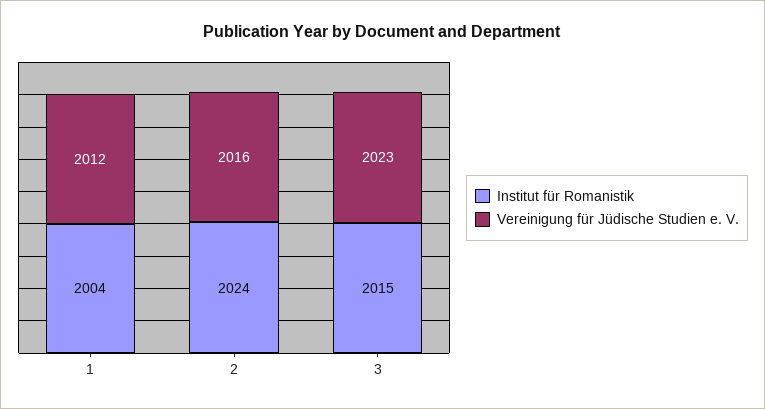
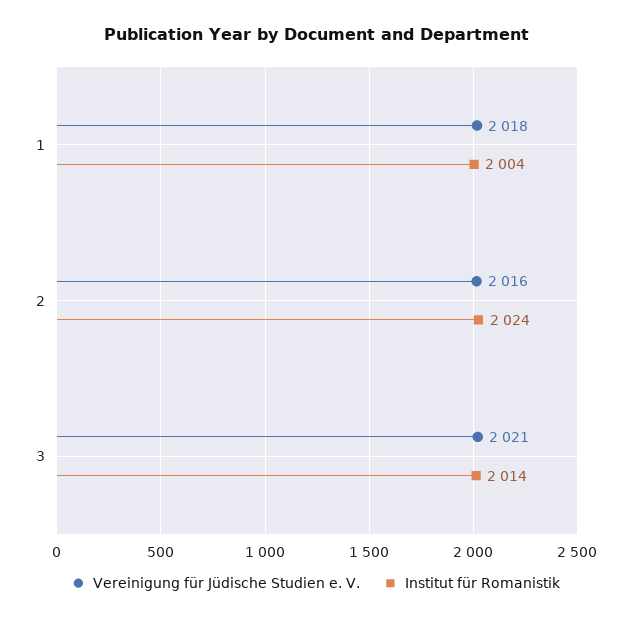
  {
    "Institut für Romanistik": {
      "1": 2004,
      "2": 2024,
-     "3": 2015
+     "3": 2014
    },
    "Vereinigung für Jüdische Studien e. V.": {
-     "1": 2012,
+     "1": 2018,
      "2": 2016,
-     "3": 2023
+     "3": 2021
    }
  }

